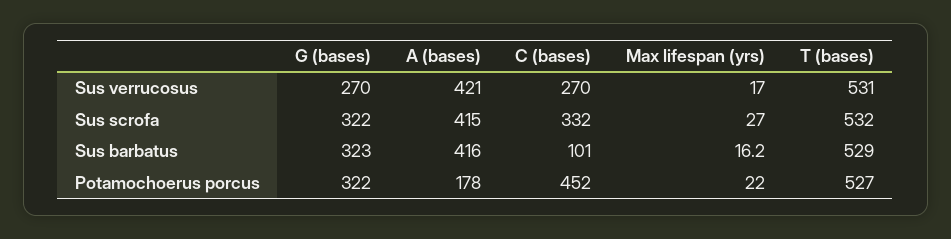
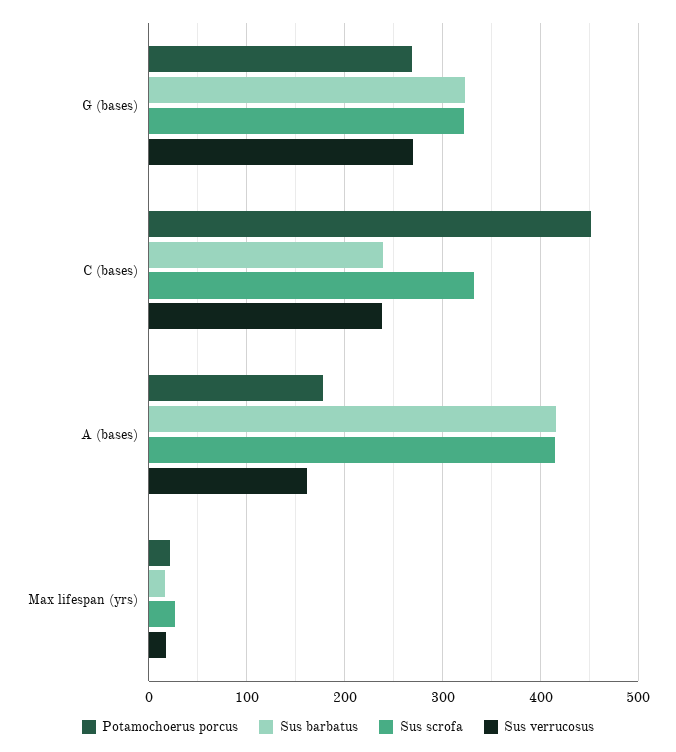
  {
    "Sus verrucosus": {
      "G (bases)": 270,
-     "A (bases)": 421,
+     "A (bases)": 160,
-     "C (bases)": 270,
+     "C (bases)": 240,
-     "Max lifespan (yrs)": 17,
+     "Max lifespan (yrs)": 17
-     "T (bases)": 531
    },
    "Sus scrofa": {
      "G (bases)": 322,
      "A (bases)": 415,
      "C (bases)": 332,
-     "Max lifespan (yrs)": 27,
+     "Max lifespan (yrs)": 27
-     "T (bases)": 532
    },
    "Sus barbatus": {
      "G (bases)": 323,
      "A (bases)": 416,
-     "C (bases)": 101,
+     "C (bases)": 240,
-     "Max lifespan (yrs)": 16.2,
+     "Max lifespan (yrs)": 16.2
-     "T (bases)": 529
    },
    "Potamochoerus porcus": {
-     "G (bases)": 322,
+     "G (bases)": 270,
      "A (bases)": 178,
      "C (bases)": 452,
-     "Max lifespan (yrs)": 22,
+     "Max lifespan (yrs)": 22
-     "T (bases)": 527
    }
  }

